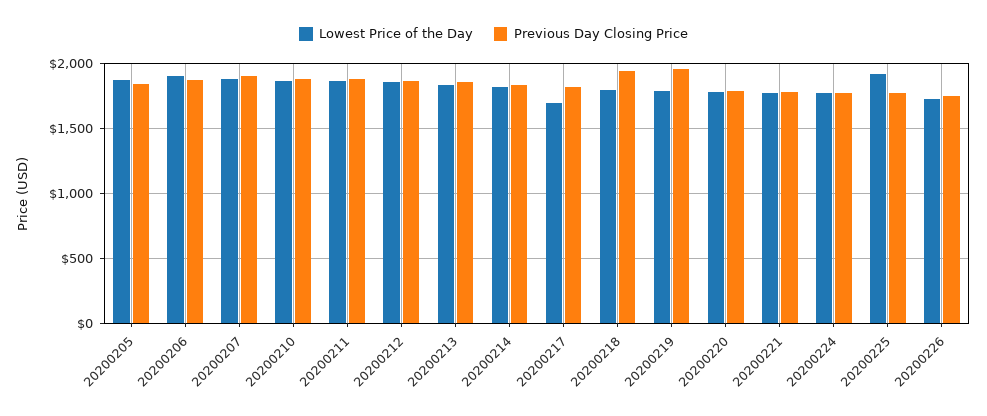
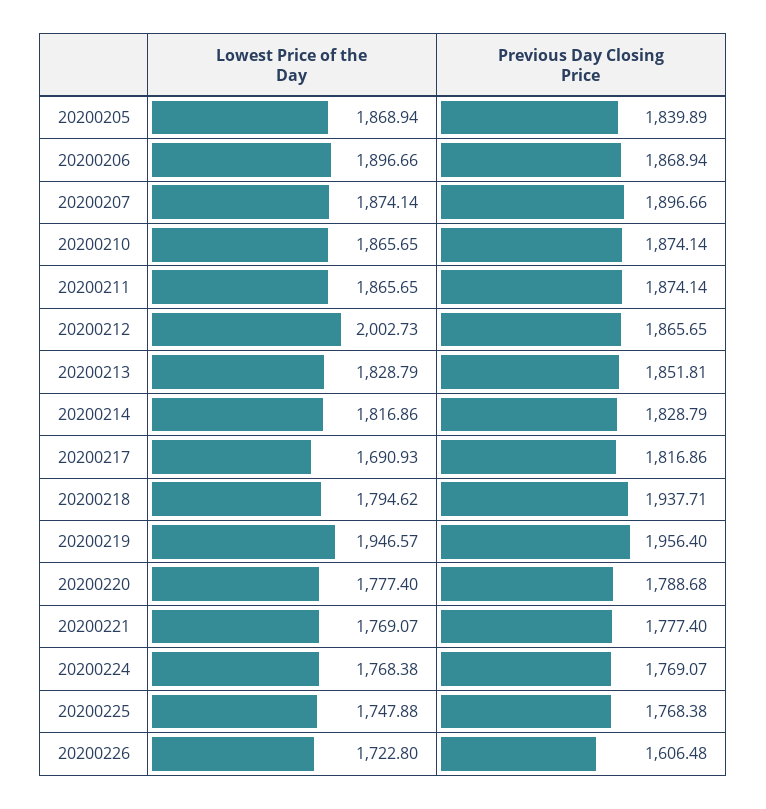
  {
    "Lowest Price of the Day": {
      "20200205": 1868.94,
      "20200206": 1896.66,
      "20200207": 1874.14,
      "20200210": 1865.65,
      "20200211": 1865.65,
-     "20200212": 1850,
+     "20200212": 2002.73,
      "20200213": 1828.79,
      "20200214": 1816.86,
      "20200217": 1690.93,
      "20200218": 1794.62,
-     "20200219": 1800,
+     "20200219": 1946.57,
      "20200220": 1777.4,
      "20200221": 1769.07,
      "20200224": 1768.38,
-     "20200225": 1900,
+     "20200225": 1747.88,
      "20200226": 1722.8
    },
    "Previous Day Closing Price": {
      "20200205": 1839.89,
      "20200206": 1868.94,
      "20200207": 1896.66,
      "20200210": 1874.14,
      "20200211": 1874.14,
      "20200212": 1865.65,
      "20200213": 1851.81,
      "20200214": 1828.79,
      "20200217": 1816.86,
      "20200218": 1937.71,
      "20200219": 1956.4,
      "20200220": 1788.68,
      "20200221": 1777.4,
      "20200224": 1769.07,
      "20200225": 1768.38,
-     "20200226": 1750
+     "20200226": 1606.48
    }
  }

